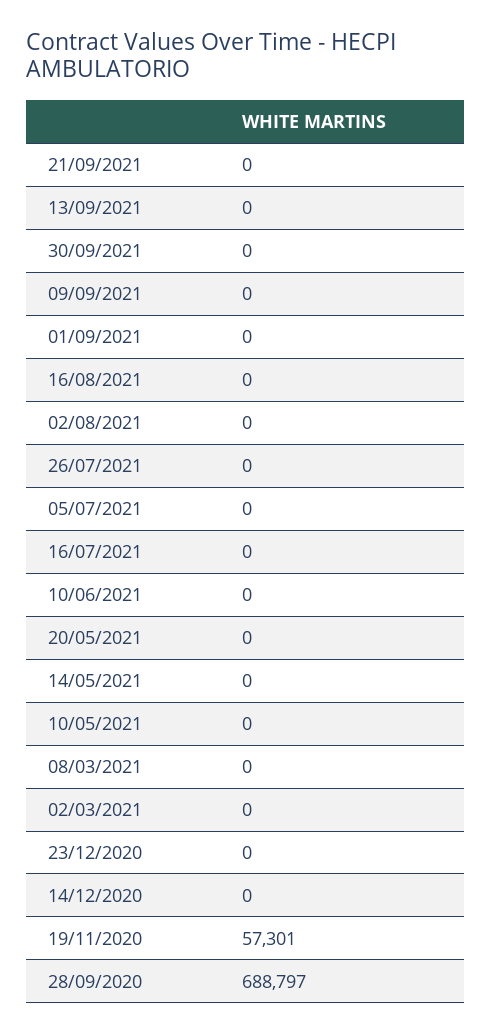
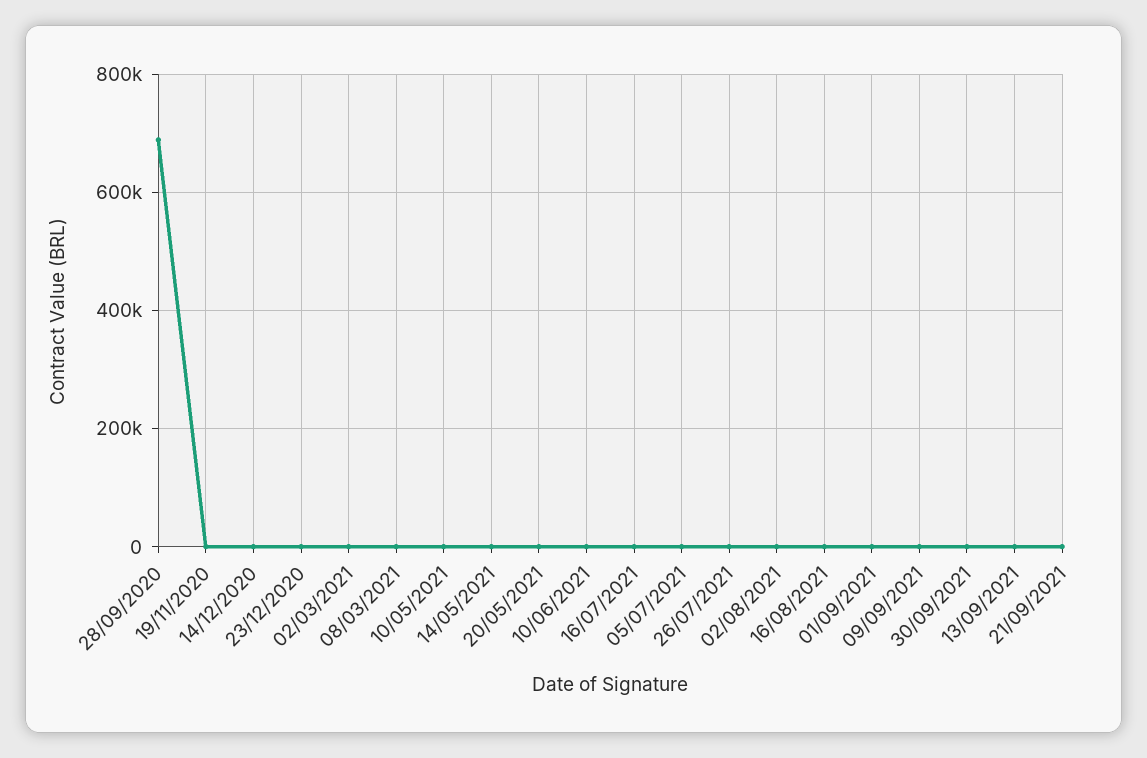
  {
    "21/09/2021": 0,
    "13/09/2021": 0,
    "30/09/2021": 0,
    "09/09/2021": 0,
    "01/09/2021": 0,
    "16/08/2021": 0,
    "02/08/2021": 0,
    "26/07/2021": 0,
    "05/07/2021": 0,
    "16/07/2021": 0,
    "10/06/2021": 0,
    "20/05/2021": 0,
    "14/05/2021": 0,
    "10/05/2021": 0,
    "08/03/2021": 0,
    "02/03/2021": 0,
    "23/12/2020": 0,
    "14/12/2020": 0,
-   "19/11/2020": 57301,
+   "19/11/2020": 0,
    "28/09/2020": 688797
  }

